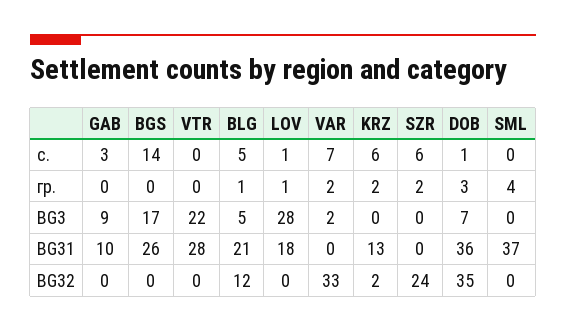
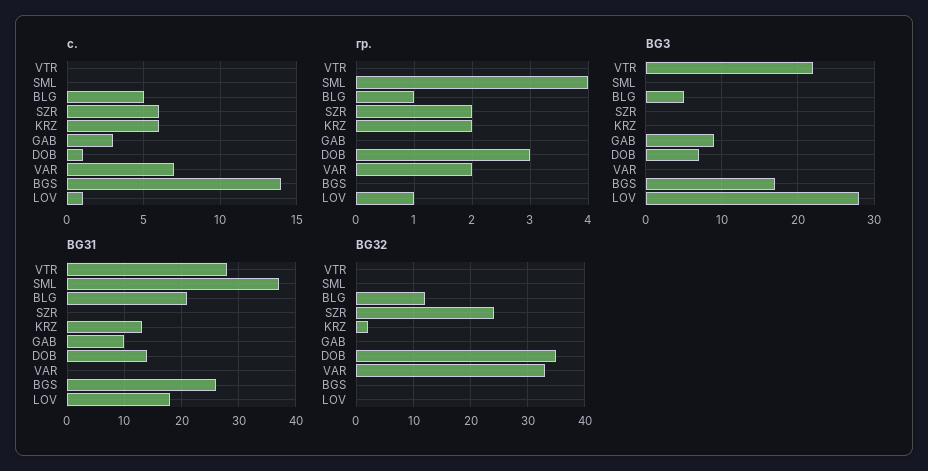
  {
    "с.": {
      "GAB": 3,
      "BGS": 14,
      "VTR": 0,
      "BLG": 5,
      "LOV": 1,
      "VAR": 7,
      "KRZ": 6,
      "SZR": 6,
      "DOB": 1,
      "SML": 0
    },
    "гр.": {
      "GAB": 0,
      "BGS": 0,
      "VTR": 0,
      "BLG": 1,
      "LOV": 1,
      "VAR": 2,
      "KRZ": 2,
      "SZR": 2,
      "DOB": 3,
      "SML": 4
    },
    "BG3": {
      "GAB": 9,
      "BGS": 17,
      "VTR": 22,
      "BLG": 5,
      "LOV": 28,
-     "VAR": 2,
+     "VAR": 0,
      "KRZ": 0,
      "SZR": 0,
      "DOB": 7,
      "SML": 0
    },
    "BG31": {
      "GAB": 10,
      "BGS": 26,
      "VTR": 28,
      "BLG": 21,
      "LOV": 18,
      "VAR": 0,
      "KRZ": 13,
      "SZR": 0,
-     "DOB": 36,
+     "DOB": 15,
      "SML": 37
    },
    "BG32": {
      "GAB": 0,
      "BGS": 0,
      "VTR": 0,
      "BLG": 12,
      "LOV": 0,
      "VAR": 33,
      "KRZ": 2,
      "SZR": 24,
      "DOB": 35,
      "SML": 0
    }
  }

